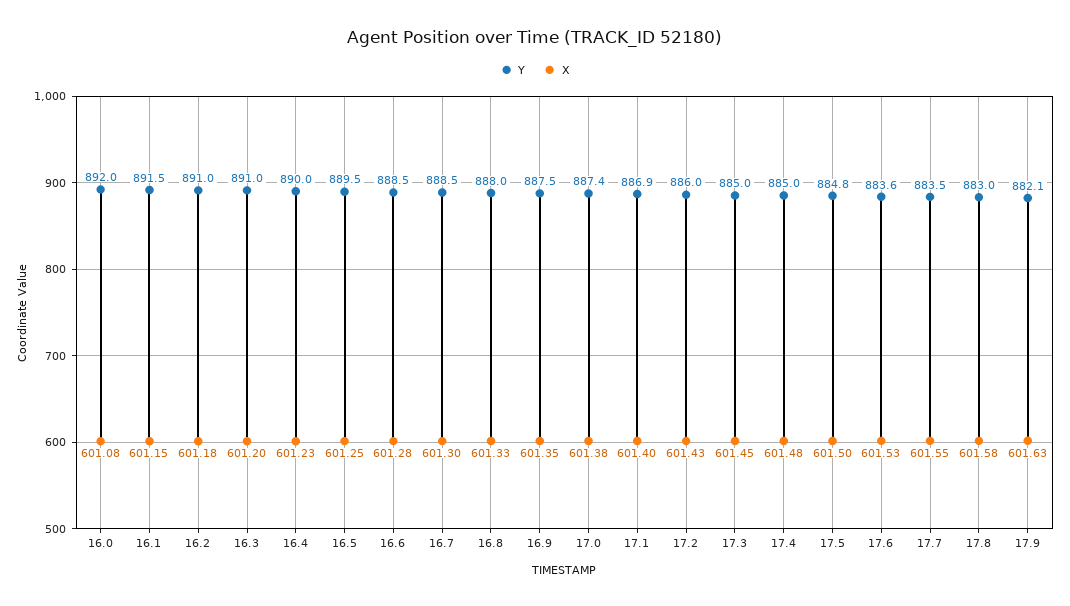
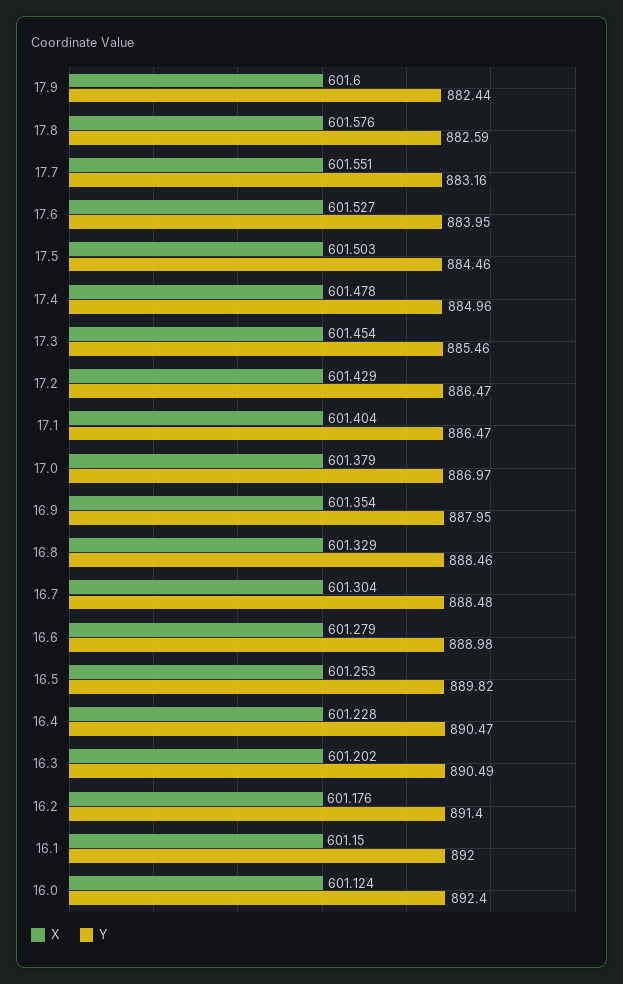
  {
    "Y": {
-     "16.0": 892,
+     "16.0": 892.4,
-     "16.1": 891.5,
+     "16.1": 892,
-     "16.2": 891,
+     "16.2": 891.4,
-     "16.3": 891,
+     "16.3": 890.49,
-     "16.4": 890,
+     "16.4": 890.47,
-     "16.5": 889.5,
+     "16.5": 889.82,
-     "16.6": 888.5,
+     "16.6": 888.98,
      "16.7": 888.48,
-     "16.8": 888,
+     "16.8": 888.46,
-     "16.9": 887.5,
+     "16.9": 887.95,
-     "17.0": 887.4,
+     "17.0": 886.97,
-     "17.1": 886.9,
+     "17.1": 886.47,
-     "17.2": 886,
+     "17.2": 886.47,
-     "17.3": 885,
+     "17.3": 885.46,
      "17.4": 884.96,
-     "17.5": 884.8,
+     "17.5": 884.46,
-     "17.6": 883.6,
+     "17.6": 883.95,
-     "17.7": 883.5,
+     "17.7": 883.16,
-     "17.8": 883,
+     "17.8": 882.59,
-     "17.9": 882.1
+     "17.9": 882.44
    },
    "X": {
-     "16.0": 601.08,
+     "16.0": 601.124,
      "16.1": 601.15,
      "16.2": 601.176,
      "16.3": 601.202,
      "16.4": 601.228,
      "16.5": 601.253,
      "16.6": 601.279,
      "16.7": 601.304,
      "16.8": 601.329,
      "16.9": 601.354,
      "17.0": 601.379,
      "17.1": 601.404,
      "17.2": 601.429,
      "17.3": 601.454,
      "17.4": 601.478,
      "17.5": 601.503,
      "17.6": 601.527,
      "17.7": 601.551,
      "17.8": 601.576,
-     "17.9": 601.63
+     "17.9": 601.6
    }
  }

